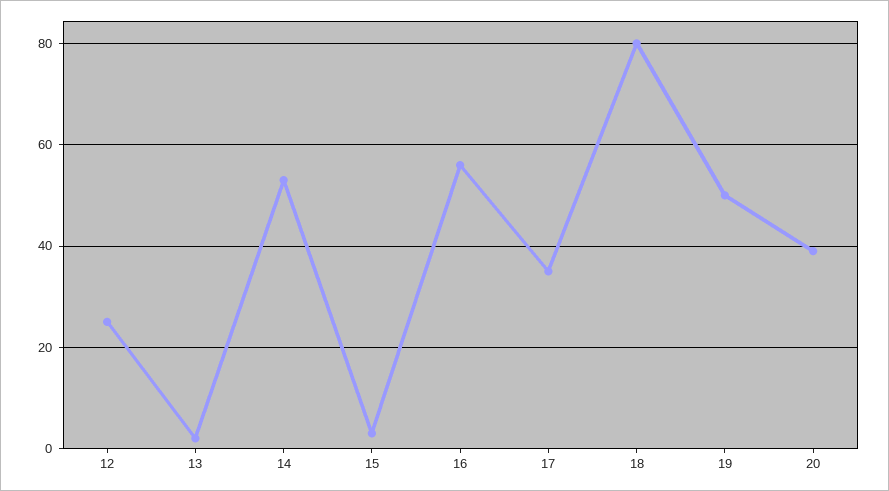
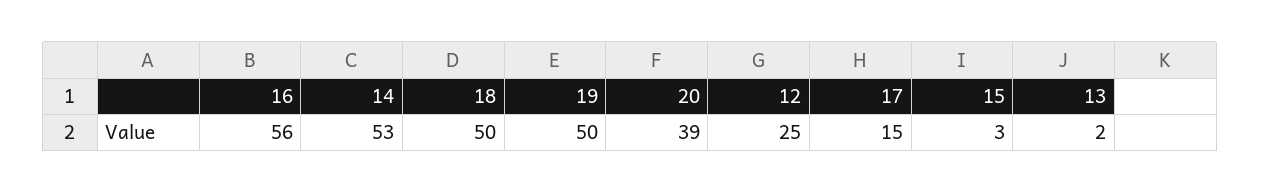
  {
    "12": 25,
    "13": 2,
    "14": 53,
    "15": 3,
    "16": 56,
-   "17": 35,
+   "17": 15,
-   "18": 80,
+   "18": 50,
    "19": 50,
    "20": 39
  }

